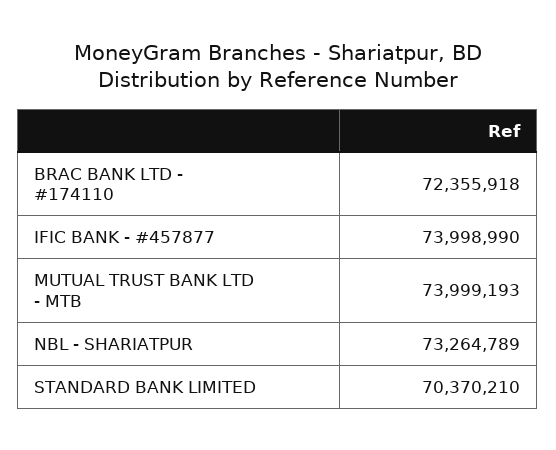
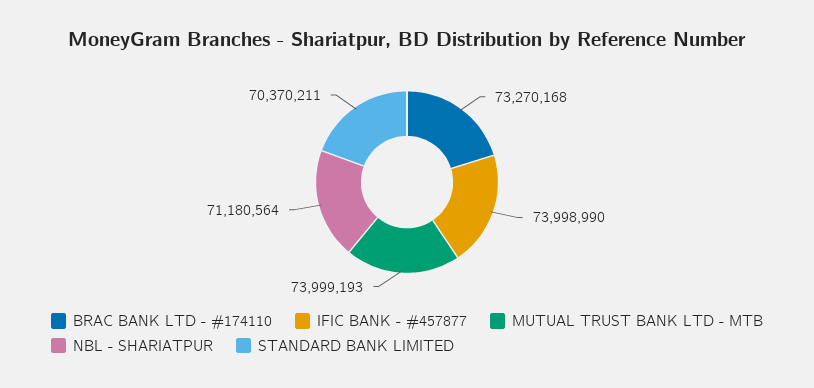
  {
-   "BRAC BANK LTD - #174110": 72355918,
+   "BRAC BANK LTD - #174110": 73270168,
    "IFIC BANK - #457877": 73998990,
    "MUTUAL TRUST BANK LTD - MTB": 73999193,
-   "NBL - SHARIATPUR": 73264789,
+   "NBL - SHARIATPUR": 71180564,
-   "STANDARD BANK LIMITED": 70370210
+   "STANDARD BANK LIMITED": 70370211
  }

